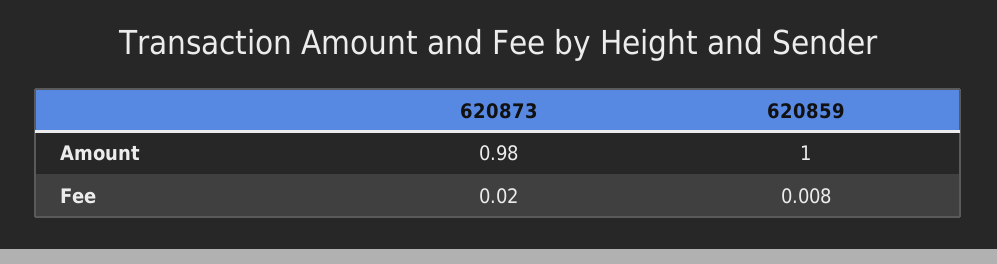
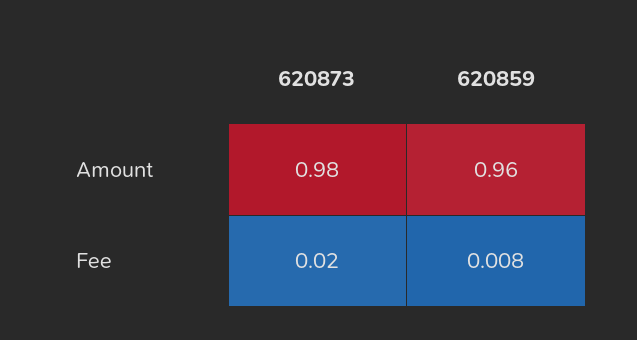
  {
    "620873": {
      "Amount": 0.98,
      "Fee": 0.02
    },
    "620859": {
-     "Amount": 1,
+     "Amount": 0.96,
      "Fee": 0.008
    }
  }

